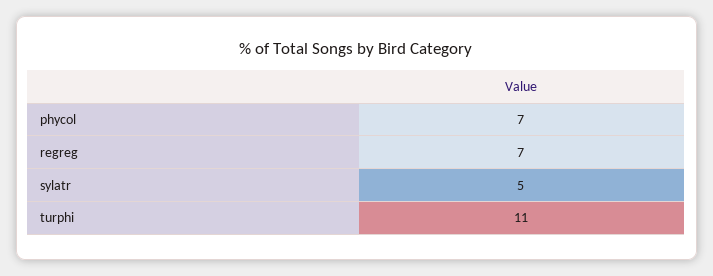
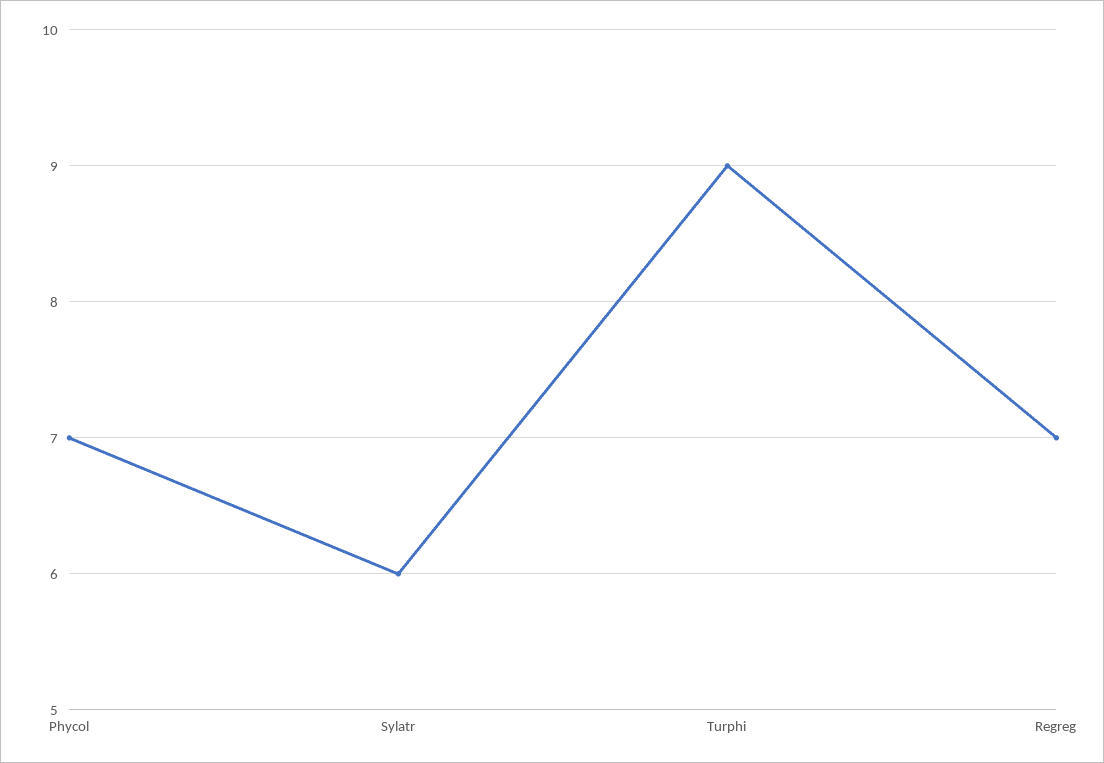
  {
    "phycol": 7,
    "regreg": 7,
-   "sylatr": 5,
+   "sylatr": 6,
-   "turphi": 11
+   "turphi": 9
  }

